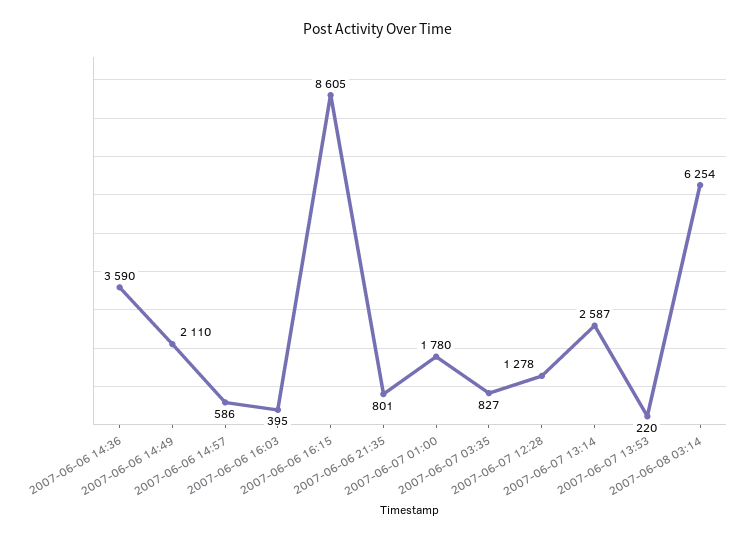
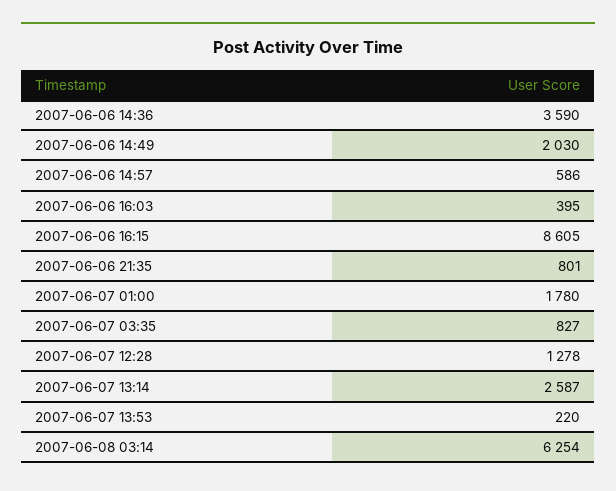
  {
    "2007-06-06 14:36": 3590,
-   "2007-06-06 14:49": 2110,
+   "2007-06-06 14:49": 2030,
    "2007-06-06 14:57": 586,
    "2007-06-06 16:03": 395,
    "2007-06-06 16:15": 8605,
    "2007-06-06 21:35": 801,
    "2007-06-07 01:00": 1780,
    "2007-06-07 03:35": 827,
    "2007-06-07 12:28": 1278,
    "2007-06-07 13:14": 2587,
    "2007-06-07 13:53": 220,
    "2007-06-08 03:14": 6254
  }

